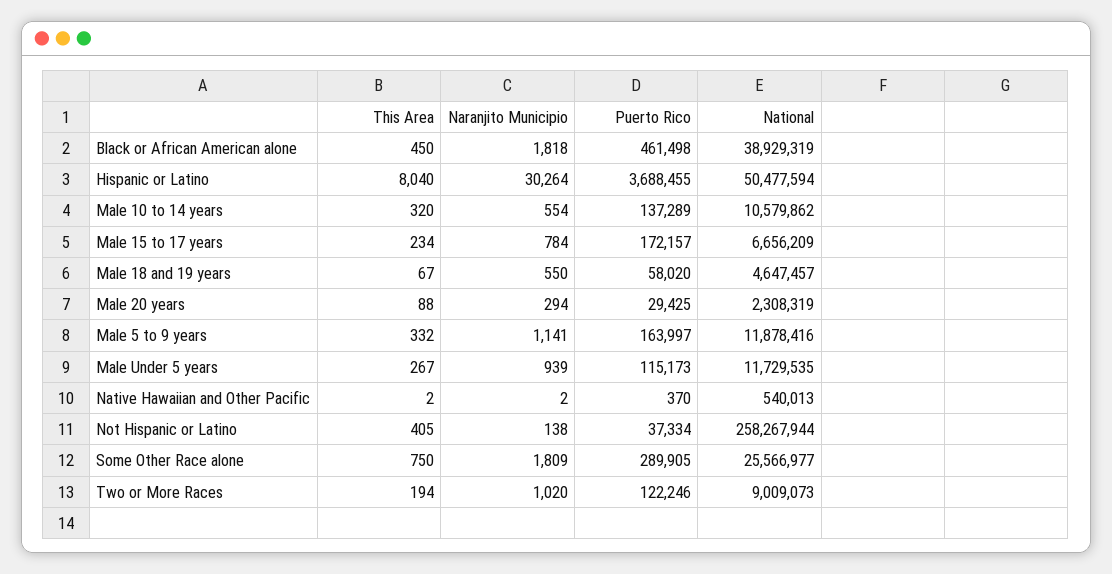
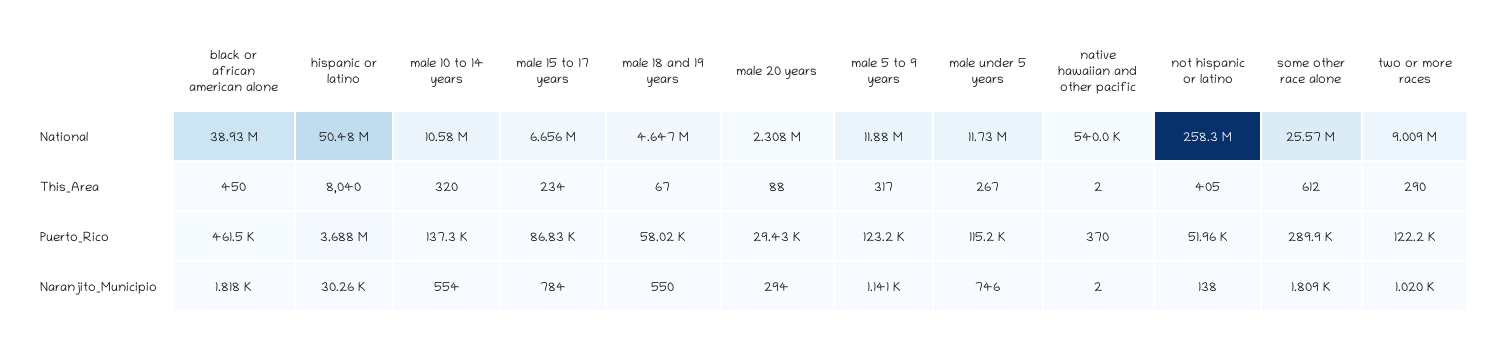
  {
    "This Area": {
      "Black or African American alone": 450,
      "Hispanic or Latino": 8040,
      "Male 10 to 14 years": 320,
      "Male 15 to 17 years": 234,
      "Male 18 and 19 years": 67,
      "Male 20 years": 88,
-     "Male 5 to 9 years": 332,
+     "Male 5 to 9 years": 317,
      "Male Under 5 years": 267,
      "Native Hawaiian and Other Pacific": 2,
      "Not Hispanic or Latino": 405,
-     "Some Other Race alone": 750,
+     "Some Other Race alone": 612,
-     "Two or More Races": 194
+     "Two or More Races": 290
    },
    "Naranjito Municipio": {
      "Black or African American alone": 1818,
      "Hispanic or Latino": 30264,
      "Male 10 to 14 years": 554,
      "Male 15 to 17 years": 784,
      "Male 18 and 19 years": 550,
      "Male 20 years": 294,
      "Male 5 to 9 years": 1141,
-     "Male Under 5 years": 939,
+     "Male Under 5 years": 746,
      "Native Hawaiian and Other Pacific": 2,
      "Not Hispanic or Latino": 138,
      "Some Other Race alone": 1809,
      "Two or More Races": 1020
    },
    "Puerto Rico": {
      "Black or African American alone": 461498,
      "Hispanic or Latino": 3688455,
      "Male 10 to 14 years": 137289,
-     "Male 15 to 17 years": 172157,
+     "Male 15 to 17 years": 86830,
      "Male 18 and 19 years": 58020,
      "Male 20 years": 29425,
-     "Male 5 to 9 years": 163997,
+     "Male 5 to 9 years": 123200,
      "Male Under 5 years": 115173,
      "Native Hawaiian and Other Pacific": 370,
-     "Not Hispanic or Latino": 37334,
+     "Not Hispanic or Latino": 51960,
      "Some Other Race alone": 289905,
      "Two or More Races": 122246
    },
    "National": {
      "Black or African American alone": 38929319,
      "Hispanic or Latino": 50477594,
      "Male 10 to 14 years": 10579862,
      "Male 15 to 17 years": 6656209,
      "Male 18 and 19 years": 4647457,
      "Male 20 years": 2308319,
      "Male 5 to 9 years": 11878416,
      "Male Under 5 years": 11729535,
      "Native Hawaiian and Other Pacific": 540013,
      "Not Hispanic or Latino": 258267944,
      "Some Other Race alone": 25566977,
      "Two or More Races": 9009073
    }
  }

